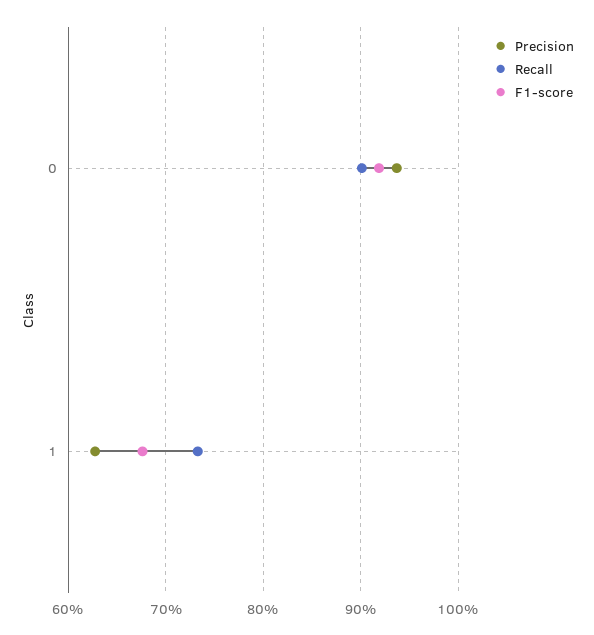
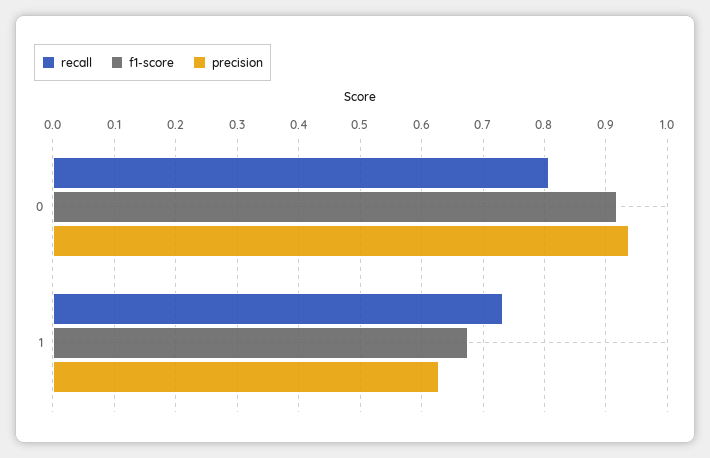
  {
    "Precision": {
      "0": 0.94,
      "1": 0.63
    },
    "Recall": {
-     "0": 0.9,
+     "0": 0.81,
      "1": 0.73
    },
    "F1-score": {
      "0": 0.92,
      "1": 0.68
    }
  }

